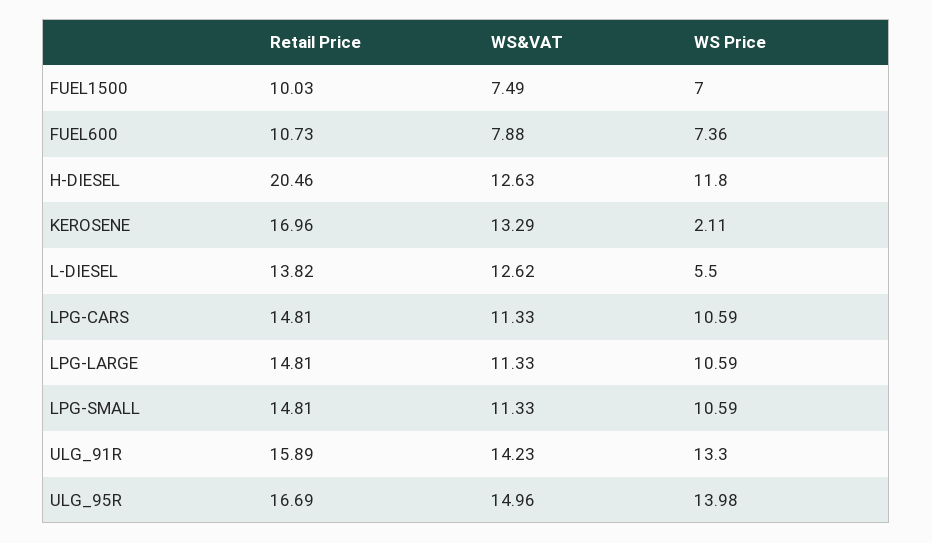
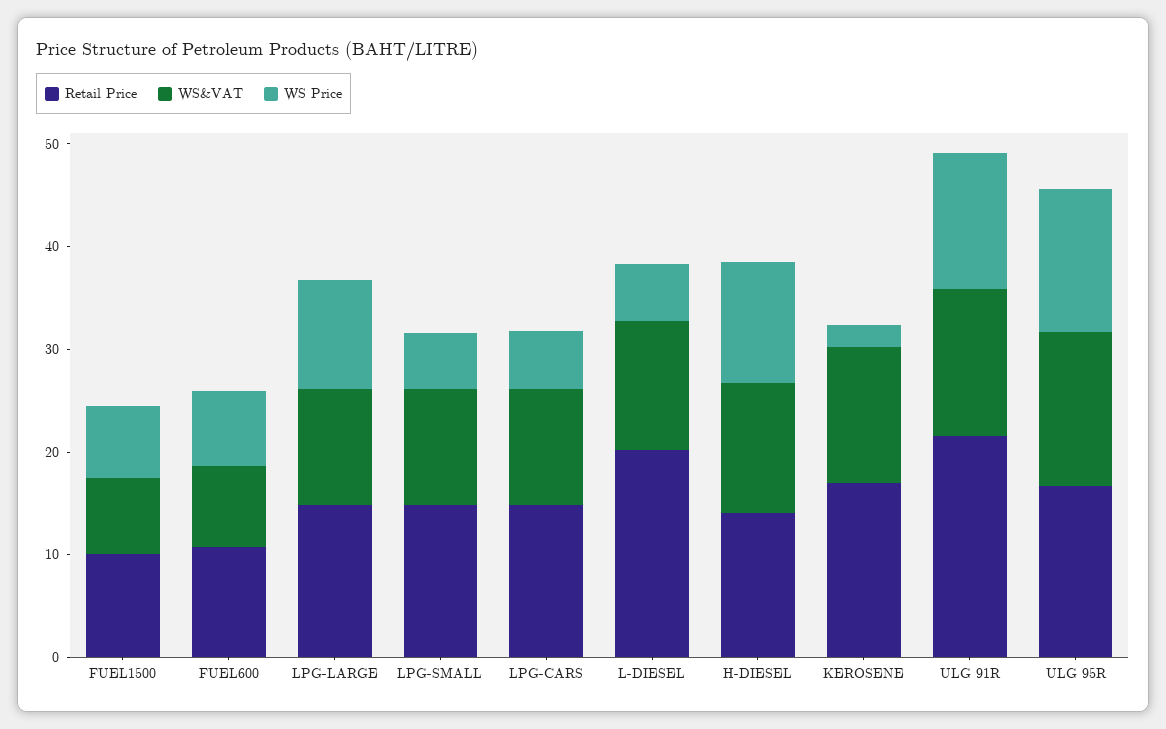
  {
    "Retail Price": {
      "FUEL1500": 10.03,
      "FUEL600": 10.73,
-     "H-DIESEL": 20.46,
+     "H-DIESEL": 14,
      "KEROSENE": 16.96,
-     "L-DIESEL": 13.82,
+     "L-DIESEL": 20,
      "LPG-CARS": 14.81,
      "LPG-LARGE": 14.81,
      "LPG-SMALL": 14.81,
-     "ULG_91R": 15.89,
+     "ULG_91R": 22,
      "ULG_95R": 16.69
    },
    "WS&VAT": {
      "FUEL1500": 7.49,
      "FUEL600": 7.88,
      "H-DIESEL": 12.63,
      "KEROSENE": 13.29,
      "L-DIESEL": 12.62,
      "LPG-CARS": 11.33,
      "LPG-LARGE": 11.33,
      "LPG-SMALL": 11.33,
      "ULG_91R": 14.23,
      "ULG_95R": 14.96
    },
    "WS Price": {
      "FUEL1500": 7,
      "FUEL600": 7.36,
      "H-DIESEL": 11.8,
      "KEROSENE": 2.11,
      "L-DIESEL": 5.5,
-     "LPG-CARS": 10.59,
+     "LPG-CARS": 6,
      "LPG-LARGE": 10.59,
-     "LPG-SMALL": 10.59,
+     "LPG-SMALL": 6,
      "ULG_91R": 13.3,
      "ULG_95R": 13.98
    }
  }

